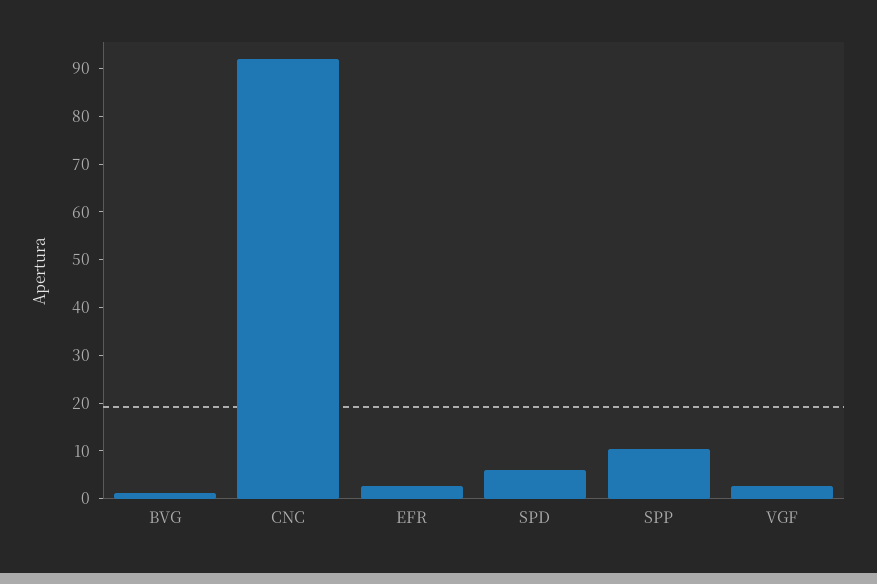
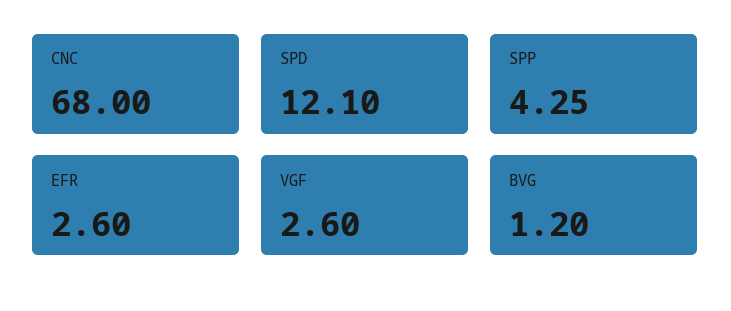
  {
    "BVG": 1.2,
-   "CNC": 92,
+   "CNC": 68,
    "EFR": 2.6,
-   "SPD": 6,
+   "SPD": 12.1,
-   "SPP": 10,
+   "SPP": 4.25,
    "VGF": 2.6
  }

